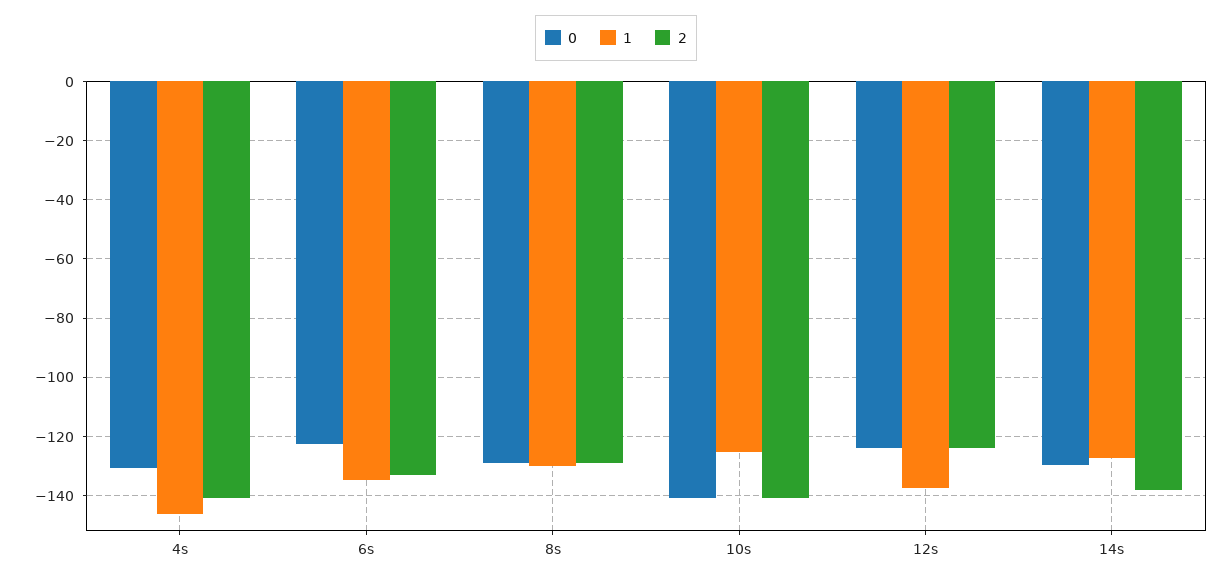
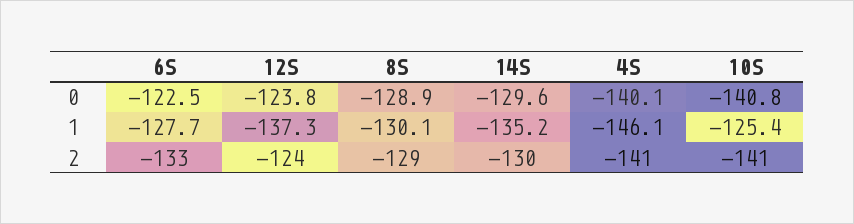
  {
    "0": {
-     "4s": -130,
+     "4s": -140.1,
      "6s": -122.5,
      "8s": -128.9,
      "10s": -140.8,
      "12s": -123.8,
      "14s": -129.6
    },
    "1": {
      "4s": -146.1,
-     "6s": -135,
+     "6s": -127.7,
      "8s": -130.1,
      "10s": -125.4,
      "12s": -137.3,
-     "14s": -127.5
+     "14s": -135.2
    },
    "2": {
      "4s": -141,
      "6s": -133,
      "8s": -129,
      "10s": -141,
      "12s": -124,
-     "14s": -137.5
+     "14s": -130
    }
  }

